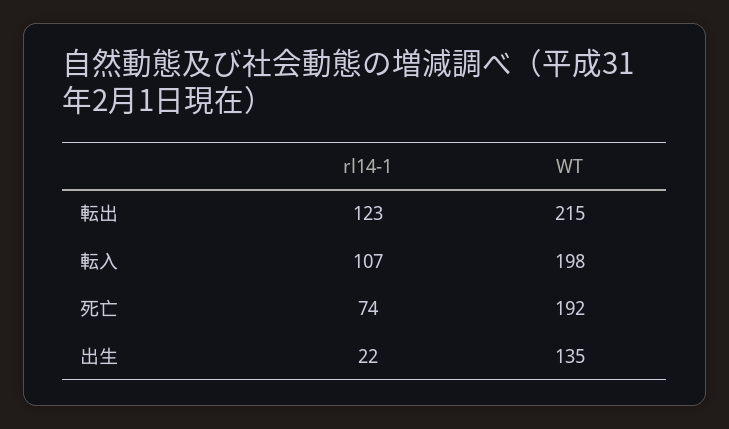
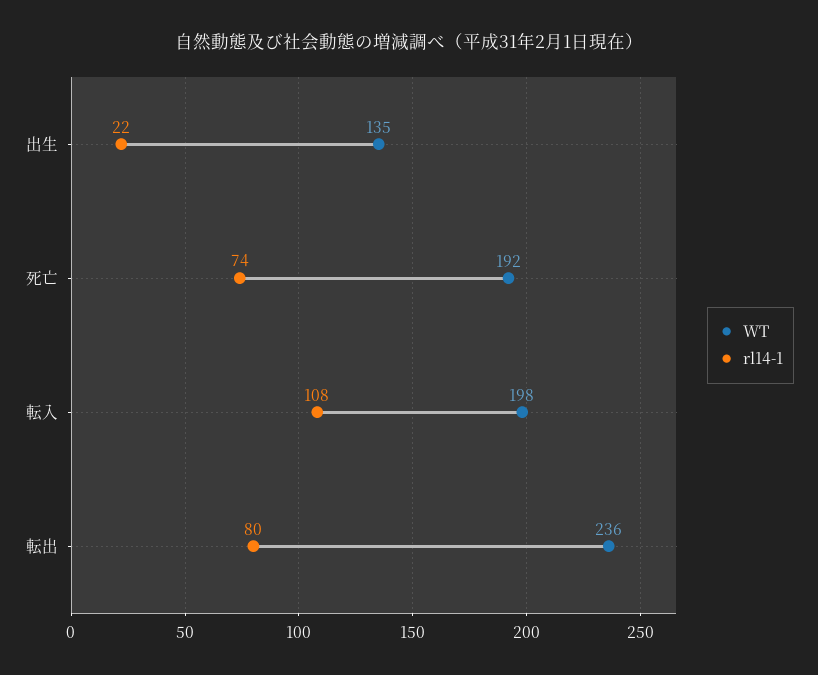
  {
    "rl14-1": {
-     "転出": 123,
+     "転出": 80,
-     "転入": 107,
+     "転入": 108,
      "死亡": 74,
      "出生": 22
    },
    "WT": {
-     "転出": 215,
+     "転出": 236,
      "転入": 198,
      "死亡": 192,
      "出生": 135
    }
  }

